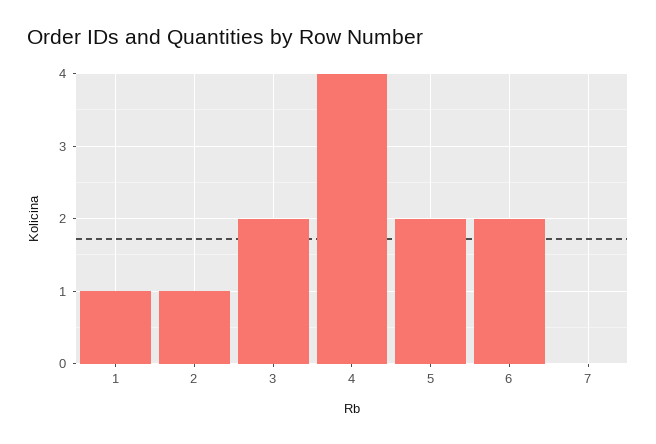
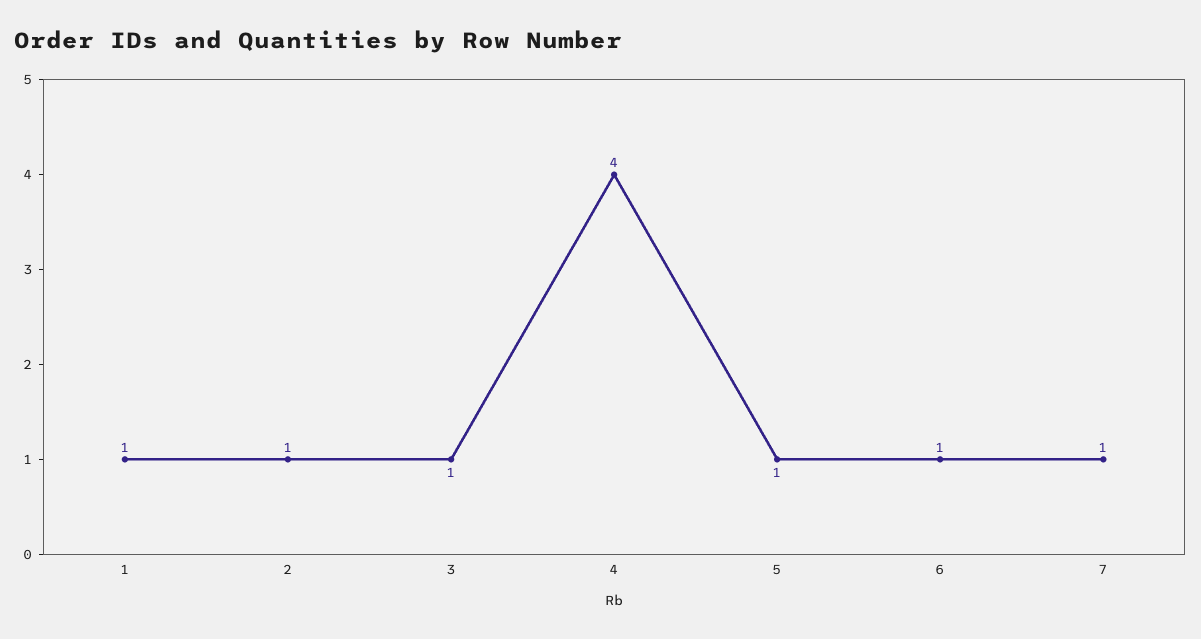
  {
    "1": 1,
    "2": 1,
-   "3": 2,
+   "3": 1,
    "4": 4,
-   "5": 2,
+   "5": 1,
-   "6": 2,
+   "6": 1,
-   "7": 0
+   "7": 1
  }

